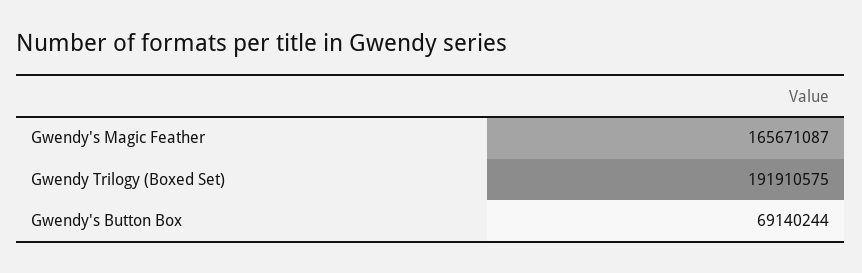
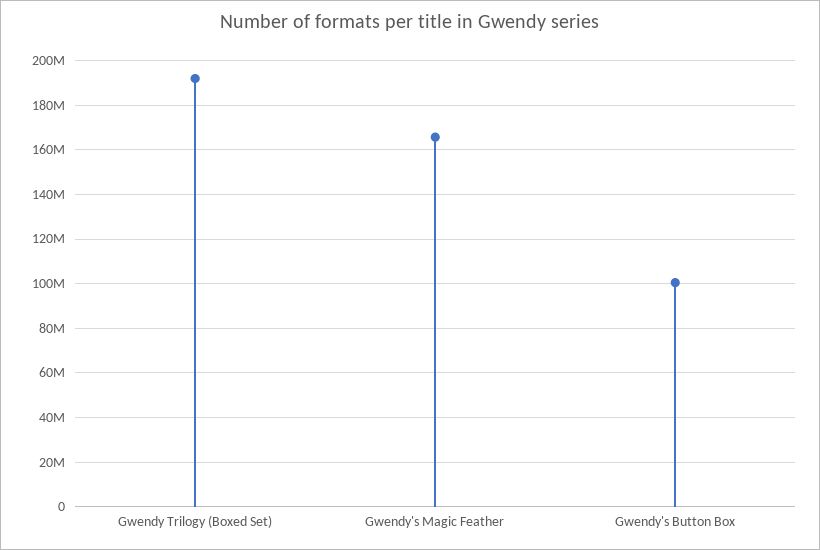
  {
    "Gwendy's Magic Feather": 165671087,
    "Gwendy Trilogy (Boxed Set)": 191910575,
-   "Gwendy's Button Box": 69140244
+   "Gwendy's Button Box": 100000000
  }

